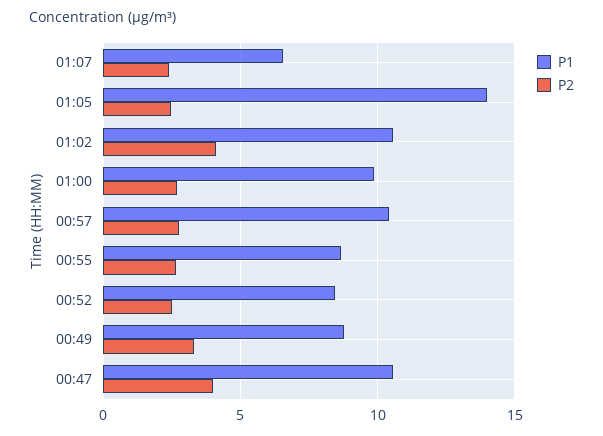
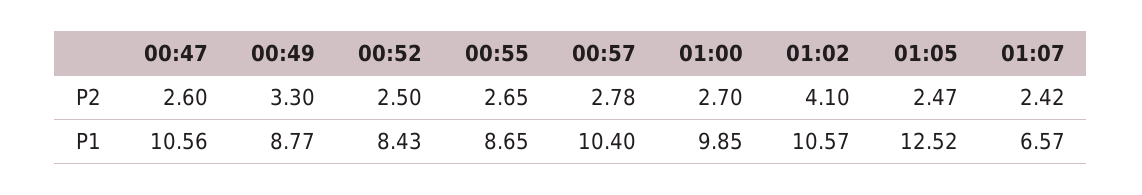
  {
    "P1": {
      "01:07": 6.57,
-     "01:05": 14,
+     "01:05": 12.52,
      "01:02": 10.57,
      "01:00": 9.85,
      "00:57": 10.4,
      "00:55": 8.65,
      "00:52": 8.43,
      "00:49": 8.77,
      "00:47": 10.56
    },
    "P2": {
      "01:07": 2.42,
      "01:05": 2.47,
      "01:02": 4.1,
      "01:00": 2.7,
      "00:57": 2.78,
      "00:55": 2.65,
      "00:52": 2.5,
      "00:49": 3.3,
-     "00:47": 4
+     "00:47": 2.6
    }
  }

